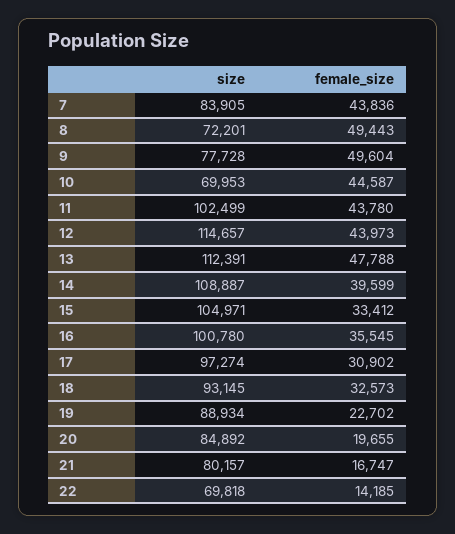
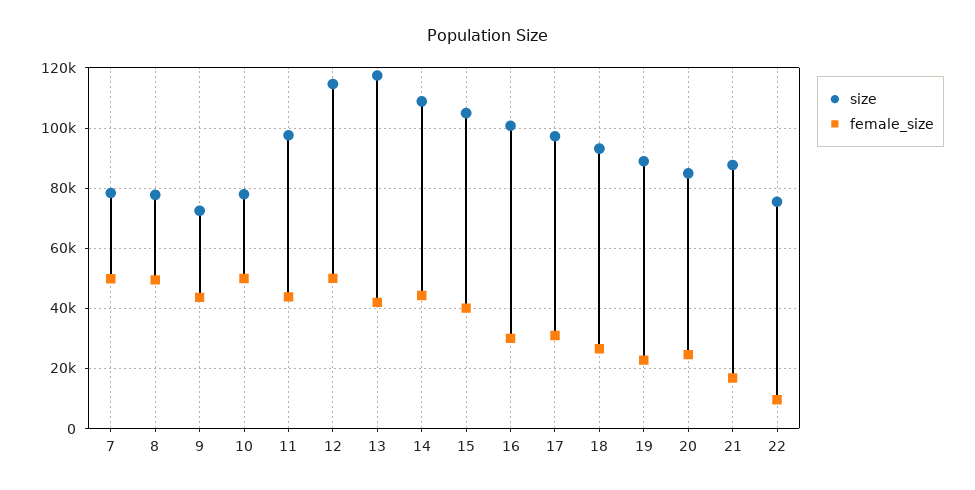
  {
    "size": {
-     "7": 83905,
+     "7": 78000,
-     "8": 72201,
+     "8": 78000,
-     "9": 77728,
+     "9": 72000,
-     "10": 69953,
+     "10": 78000,
-     "11": 102499,
+     "11": 98000,
      "12": 114657,
-     "13": 112391,
+     "13": 118000,
      "14": 108887,
      "15": 104971,
      "16": 100780,
      "17": 97274,
      "18": 93145,
      "19": 88934,
      "20": 84892,
-     "21": 80157,
+     "21": 88000,
-     "22": 69818
+     "22": 76000
    },
    "female_size": {
-     "7": 43836,
+     "7": 50000,
      "8": 49443,
-     "9": 49604,
+     "9": 44000,
-     "10": 44587,
+     "10": 50000,
      "11": 43780,
-     "12": 43973,
+     "12": 50000,
-     "13": 47788,
+     "13": 42000,
-     "14": 39599,
+     "14": 44000,
-     "15": 33412,
+     "15": 40000,
-     "16": 35545,
+     "16": 30000,
      "17": 30902,
-     "18": 32573,
+     "18": 26000,
      "19": 22702,
-     "20": 19655,
+     "20": 24000,
      "21": 16747,
-     "22": 14185
+     "22": 10000
    }
  }

